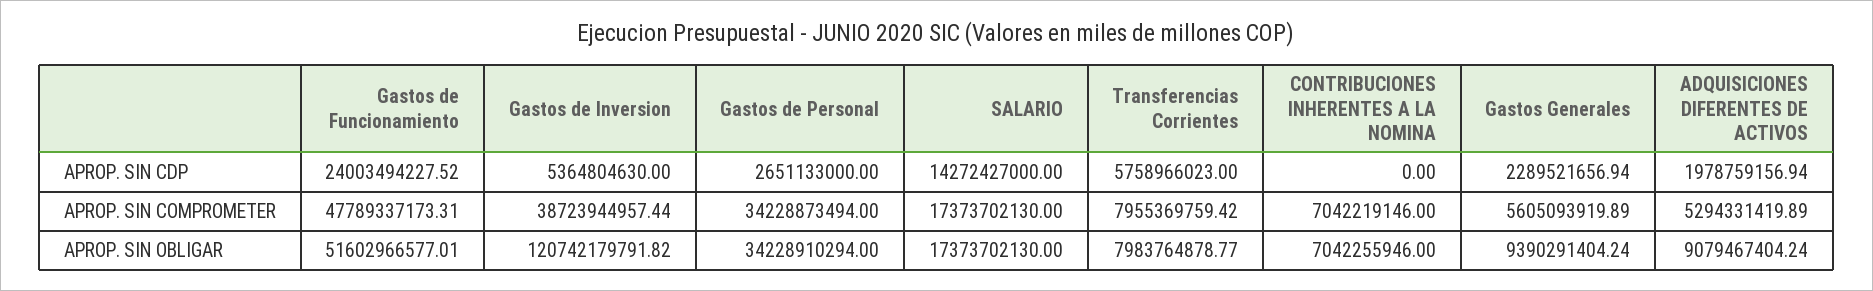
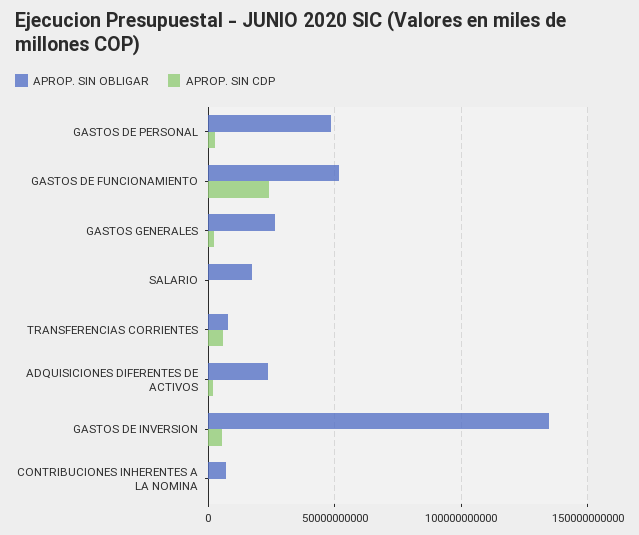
  {
    "APROP. SIN CDP": {
      "Gastos de Funcionamiento": 24003494227.52,
      "Gastos de Inversion": 5364804630,
      "Gastos de Personal": 2651133000,
-     "SALARIO": 14272427000,
+     "SALARIO": 0,
      "Transferencias Corrientes": 5758966023,
      "CONTRIBUCIONES INHERENTES A LA NOMINA": 0,
      "Gastos Generales": 2289521656.94,
      "ADQUISICIONES DIFERENTES DE ACTIVOS": 1978759156.94
    },
-   "APROP. SIN COMPROMETER": {
-     "Gastos de Funcionamiento": 47789337173.31,
-     "Gastos de Inversion": 38723944957.44,
-     "Gastos de Personal": 34228873494,
-     "SALARIO": 17373702130,
-     "Transferencias Corrientes": 7955369759.42,
-     "CONTRIBUCIONES INHERENTES A LA NOMINA": 7042219146,
-     "Gastos Generales": 5605093919.89,
-     "ADQUISICIONES DIFERENTES DE ACTIVOS": 5294331419.89
-   },
    "APROP. SIN OBLIGAR": {
      "Gastos de Funcionamiento": 51602966577.01,
-     "Gastos de Inversion": 120742179791.82,
+     "Gastos de Inversion": 135000000000,
-     "Gastos de Personal": 34228910294,
+     "Gastos de Personal": 50000000000,
      "SALARIO": 17373702130,
      "Transferencias Corrientes": 7983764878.77,
      "CONTRIBUCIONES INHERENTES A LA NOMINA": 7042255946,
-     "Gastos Generales": 9390291404.24,
+     "Gastos Generales": 25000000000,
-     "ADQUISICIONES DIFERENTES DE ACTIVOS": 9079467404.24
+     "ADQUISICIONES DIFERENTES DE ACTIVOS": 25000000000
    }
  }

